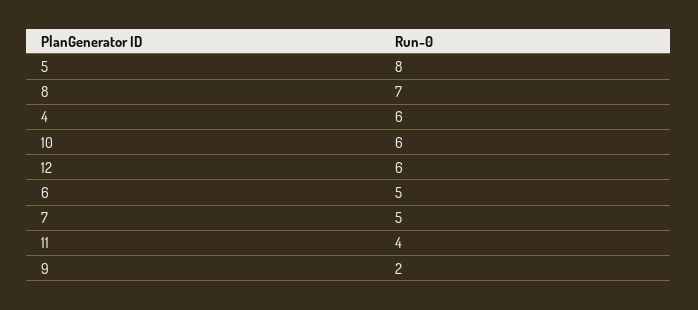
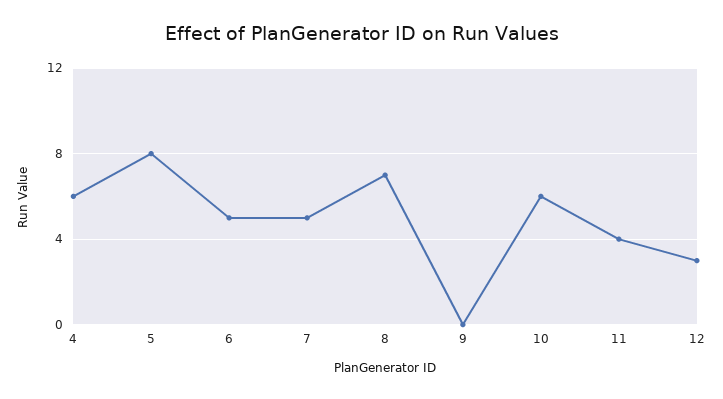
  {
    "5": 8,
    "8": 7,
    "4": 6,
    "10": 6,
-   "12": 6,
+   "12": 3,
    "6": 5,
    "7": 5,
    "11": 4,
-   "9": 2
+   "9": 0
  }

